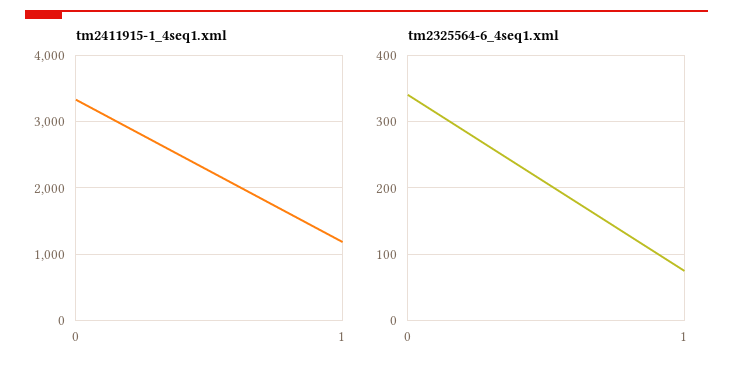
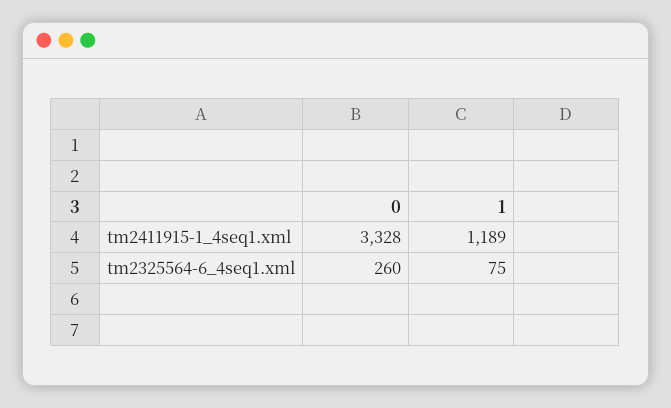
  {
    "tm2411915-1_4seq1.xml": {
      "0": 3328,
      "1": 1189
    },
    "tm2325564-6_4seq1.xml": {
-     "0": 340,
+     "0": 260,
      "1": 75
    }
  }

